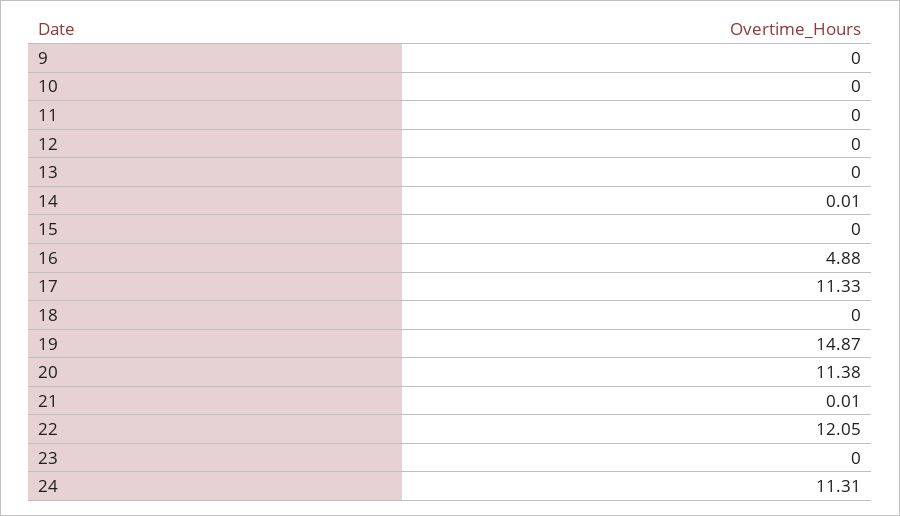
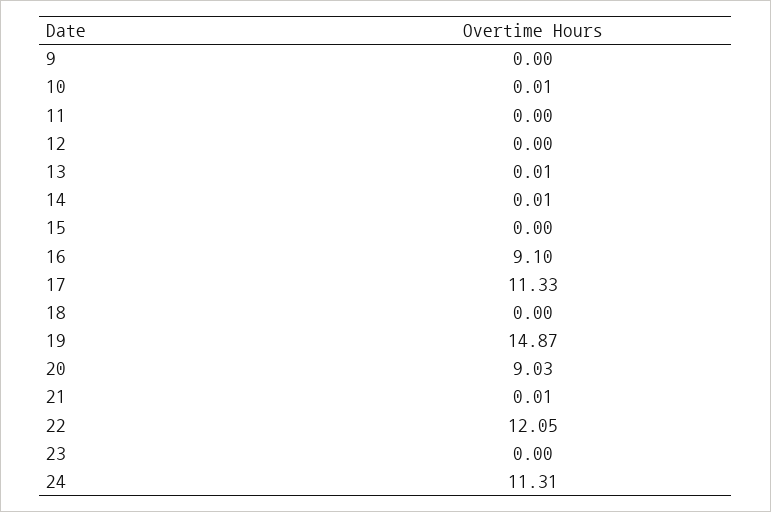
  {
    "9": 0,
-   "10": 0,
+   "10": 0.01,
    "11": 0,
    "12": 0,
-   "13": 0,
+   "13": 0.01,
    "14": 0.01,
    "15": 0,
-   "16": 4.88,
+   "16": 9.1,
    "17": 11.33,
    "18": 0,
    "19": 14.87,
-   "20": 11.38,
+   "20": 9.03,
    "21": 0.01,
    "22": 12.05,
    "23": 0,
    "24": 11.31
  }

